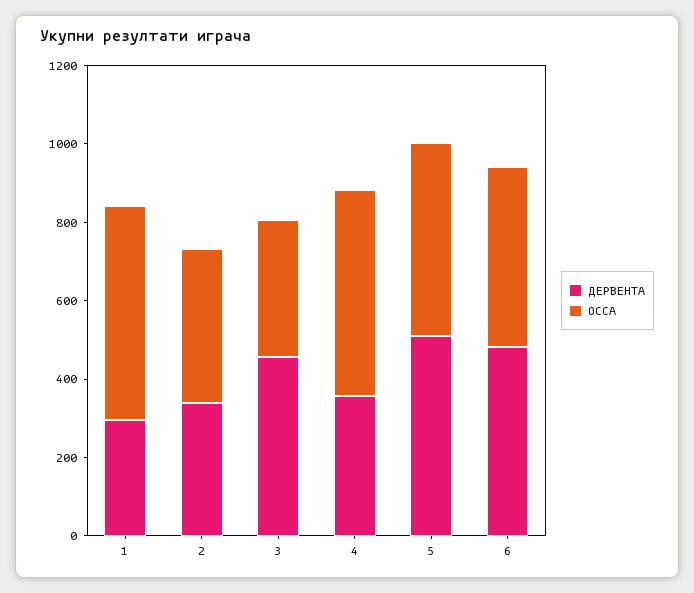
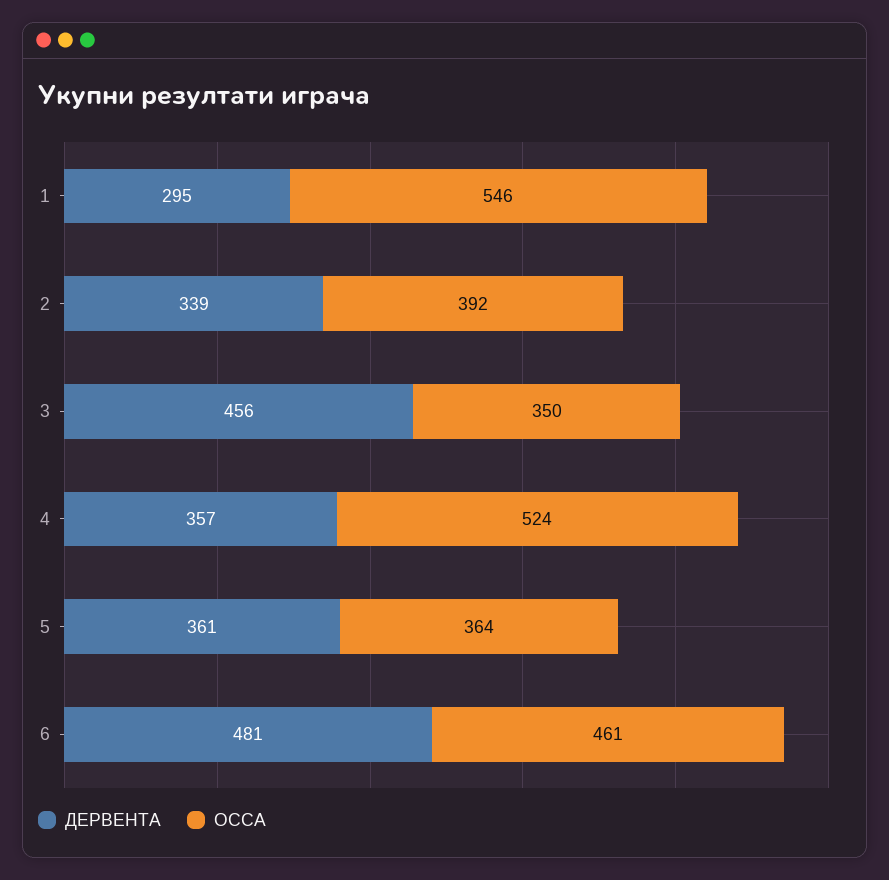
  {
    "ДЕРВЕНТА": {
      "1": 295,
      "2": 339,
      "3": 456,
      "4": 357,
-     "5": 500,
+     "5": 361,
      "6": 481
    },
    "ОССА": {
      "1": 546,
      "2": 392,
      "3": 350,
      "4": 524,
-     "5": 500,
+     "5": 364,
      "6": 461
    }
  }

